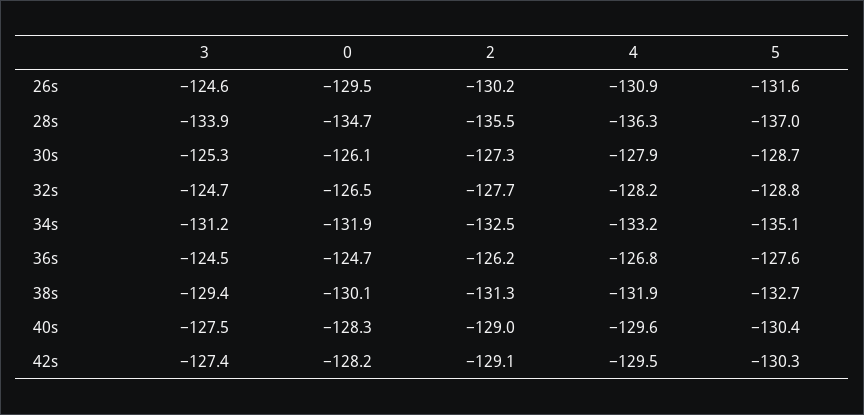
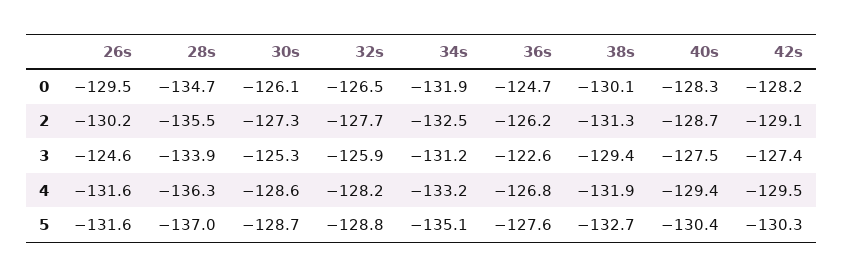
  {
    "3": {
      "26s": -124.6,
      "28s": -133.9,
      "30s": -125.3,
-     "32s": -124.7,
+     "32s": -125.9,
      "34s": -131.2,
-     "36s": -124.5,
+     "36s": -122.6,
      "38s": -129.4,
      "40s": -127.5,
      "42s": -127.4
    },
    "0": {
      "26s": -129.5,
      "28s": -134.7,
      "30s": -126.1,
      "32s": -126.5,
      "34s": -131.9,
      "36s": -124.7,
      "38s": -130.1,
      "40s": -128.3,
      "42s": -128.2
    },
    "2": {
      "26s": -130.2,
      "28s": -135.5,
      "30s": -127.3,
      "32s": -127.7,
      "34s": -132.5,
      "36s": -126.2,
      "38s": -131.3,
-     "40s": -129,
+     "40s": -128.7,
      "42s": -129.1
    },
    "4": {
-     "26s": -130.9,
+     "26s": -131.6,
      "28s": -136.3,
-     "30s": -127.9,
+     "30s": -128.6,
      "32s": -128.2,
      "34s": -133.2,
      "36s": -126.8,
      "38s": -131.9,
-     "40s": -129.6,
+     "40s": -129.4,
      "42s": -129.5
    },
    "5": {
      "26s": -131.6,
      "28s": -137,
      "30s": -128.7,
      "32s": -128.8,
      "34s": -135.1,
      "36s": -127.6,
      "38s": -132.7,
      "40s": -130.4,
      "42s": -130.3
    }
  }

